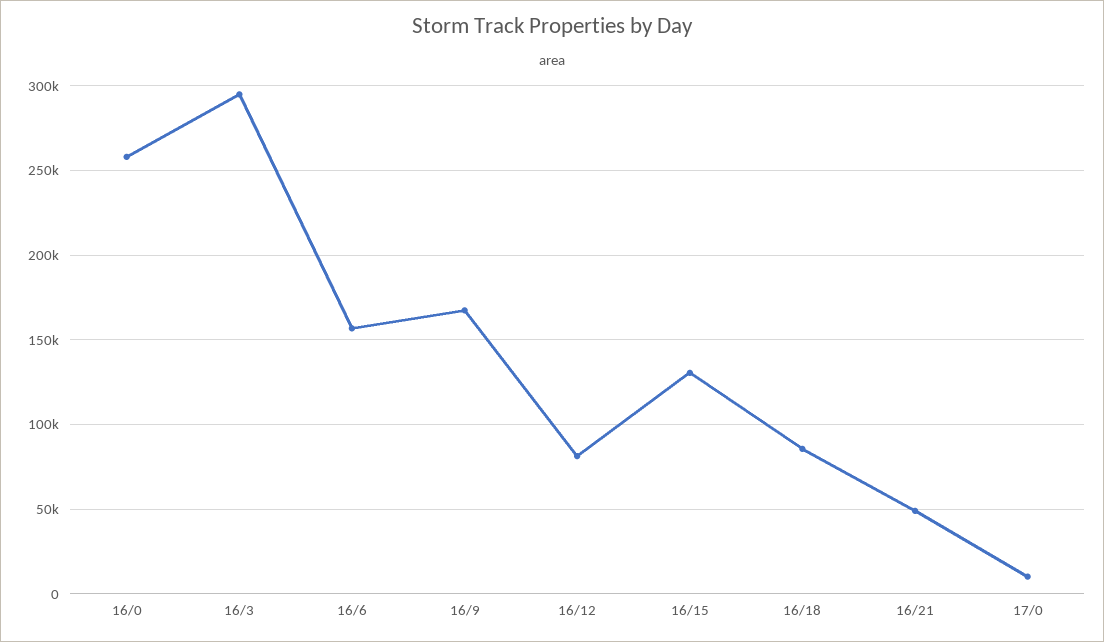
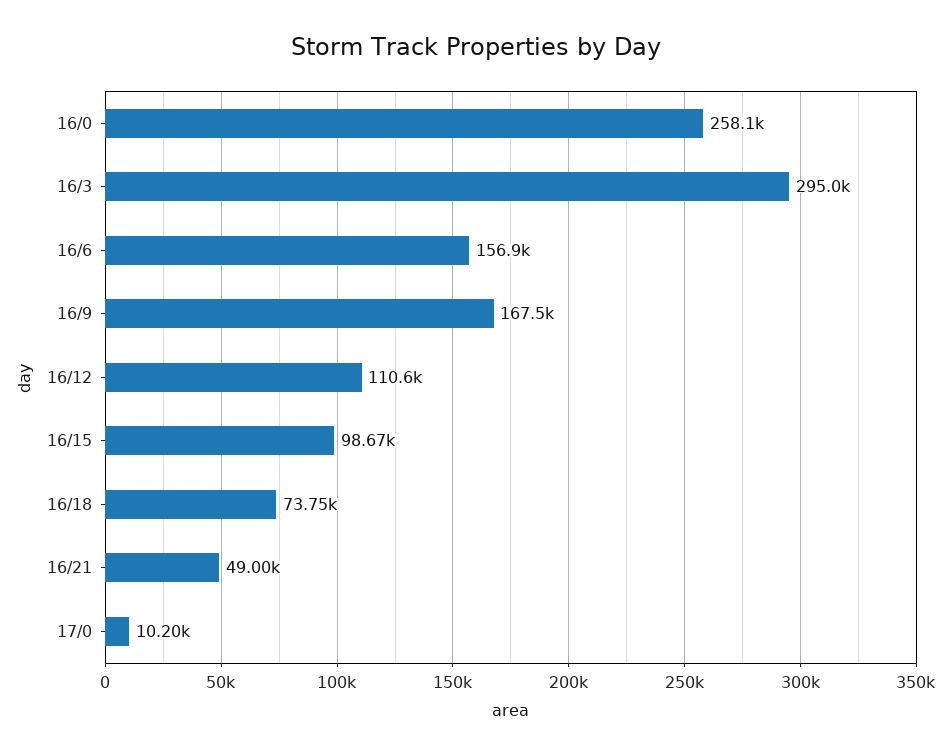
  {
    "16/0": 258100,
    "16/3": 295000,
    "16/6": 156900,
    "16/9": 167500,
-   "16/12": 80000,
+   "16/12": 110600,
-   "16/15": 130000,
+   "16/15": 98670,
-   "16/18": 85000,
+   "16/18": 73750,
    "16/21": 49000,
    "17/0": 10200
  }

